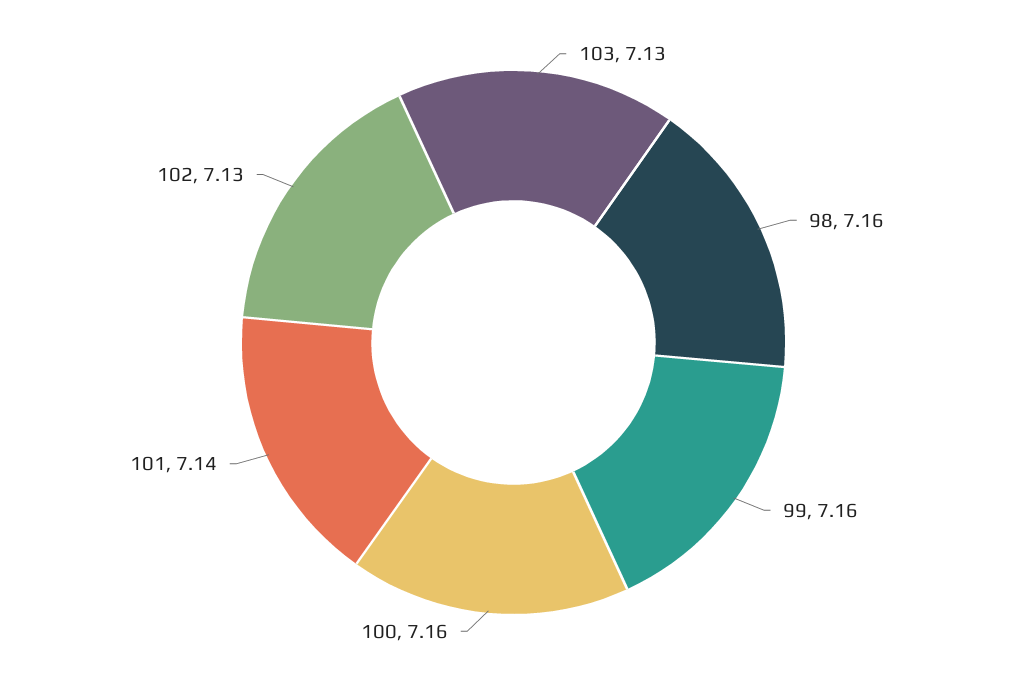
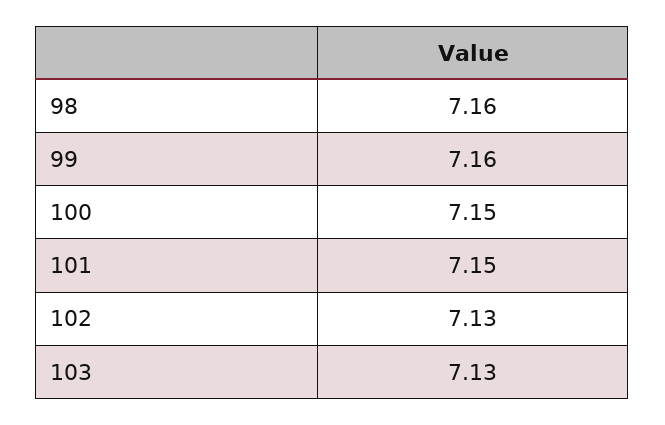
  {
    "103": 7.13,
    "98": 7.16,
    "99": 7.16,
-   "100": 7.16,
+   "100": 7.15,
-   "101": 7.14,
+   "101": 7.15,
    "102": 7.13
  }

